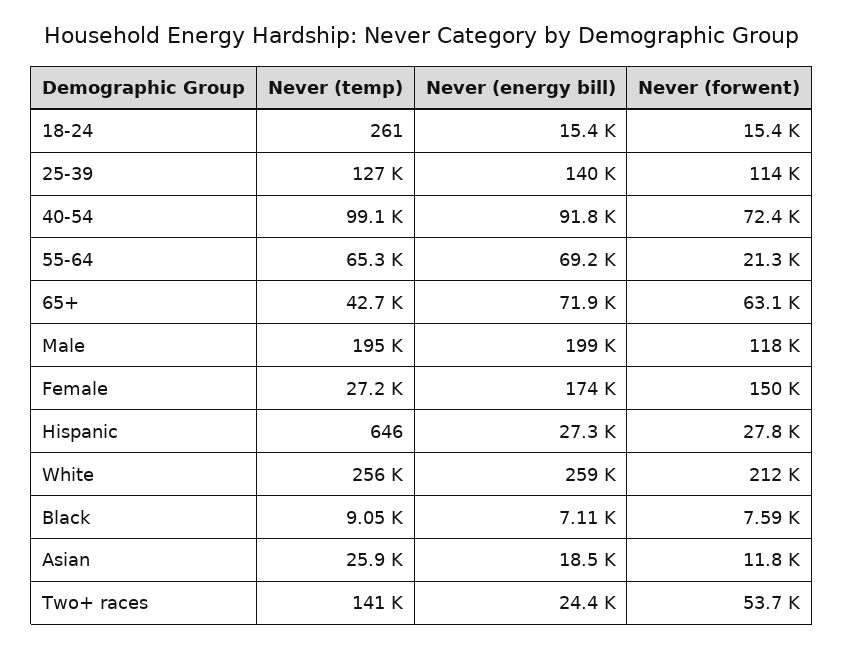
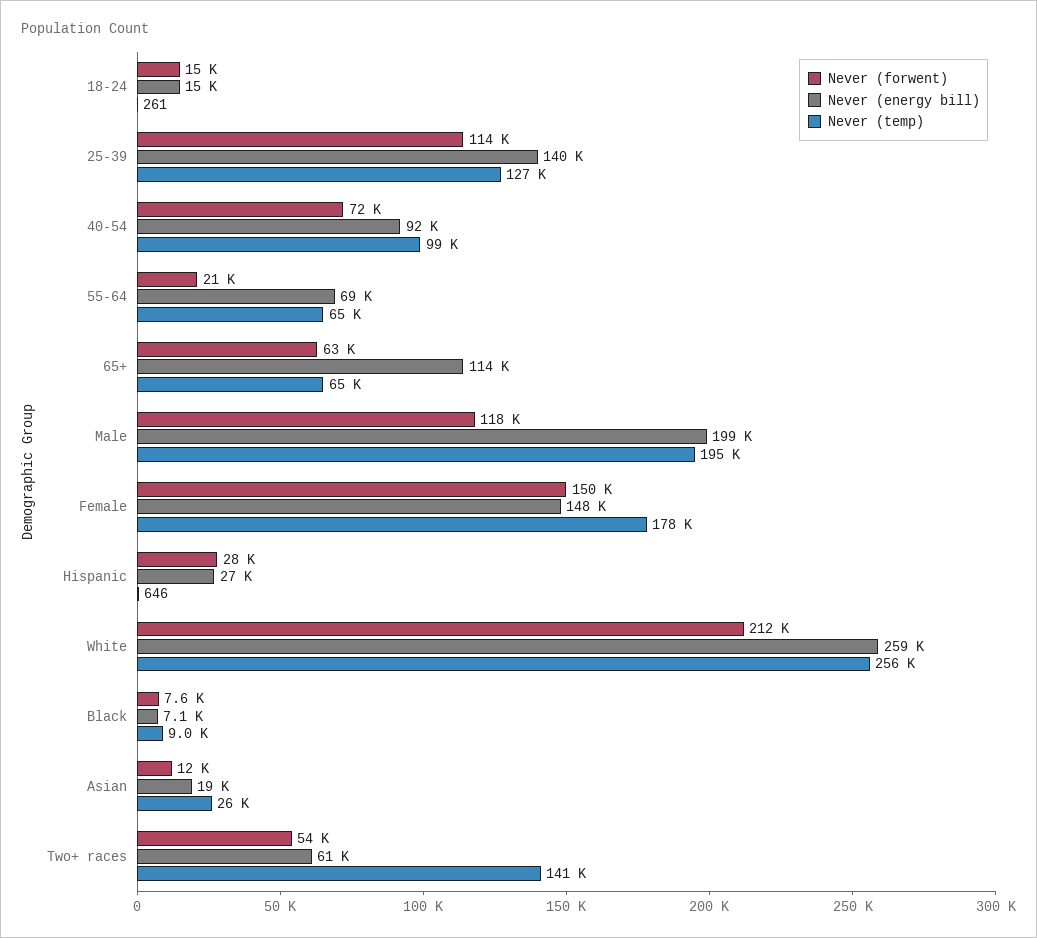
  {
    "Never (temp)": {
      "18-24": 261,
      "25-39": 127000,
      "40-54": 99100,
      "55-64": 65300,
-     "65+": 42700,
+     "65+": 65000,
      "Male": 195000,
-     "Female": 27200,
+     "Female": 178000,
      "Hispanic": 646,
      "White": 256000,
      "Black": 9050,
      "Asian": 25900,
      "Two+ races": 141000
    },
    "Never (energy bill)": {
      "18-24": 15400,
      "25-39": 140000,
      "40-54": 91800,
      "55-64": 69200,
-     "65+": 71900,
+     "65+": 114000,
      "Male": 199000,
-     "Female": 174000,
+     "Female": 148000,
      "Hispanic": 27300,
      "White": 259000,
      "Black": 7110,
      "Asian": 18500,
-     "Two+ races": 24400
+     "Two+ races": 61000
    },
    "Never (forwent)": {
      "18-24": 15400,
      "25-39": 114000,
      "40-54": 72400,
      "55-64": 21300,
      "65+": 63100,
      "Male": 118000,
      "Female": 150000,
      "Hispanic": 27800,
      "White": 212000,
      "Black": 7590,
      "Asian": 11800,
      "Two+ races": 53700
    }
  }

